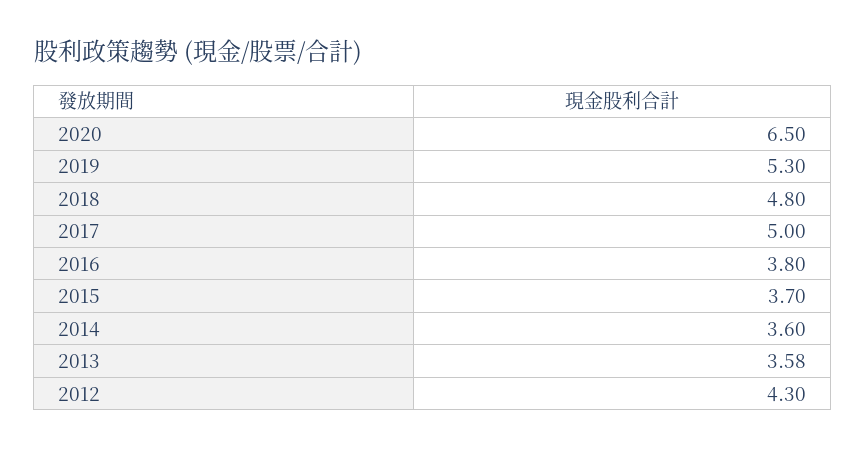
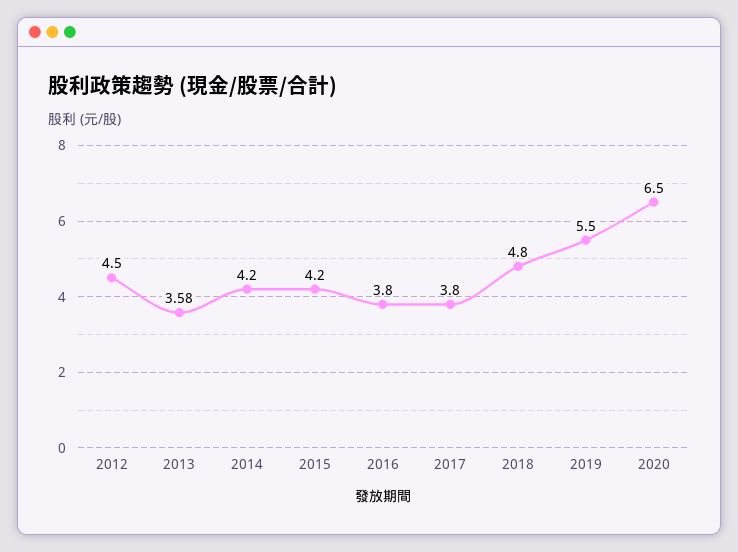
  {
    "2020": 6.5,
-   "2019": 5.3,
+   "2019": 5.5,
    "2018": 4.8,
-   "2017": 5,
+   "2017": 3.8,
    "2016": 3.8,
-   "2015": 3.7,
+   "2015": 4.2,
-   "2014": 3.6,
+   "2014": 4.2,
    "2013": 3.58,
-   "2012": 4.3
+   "2012": 4.5
  }

